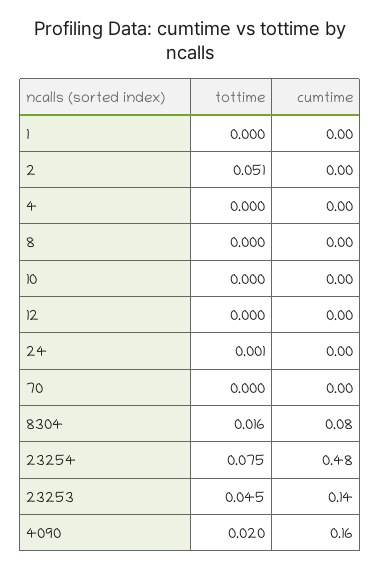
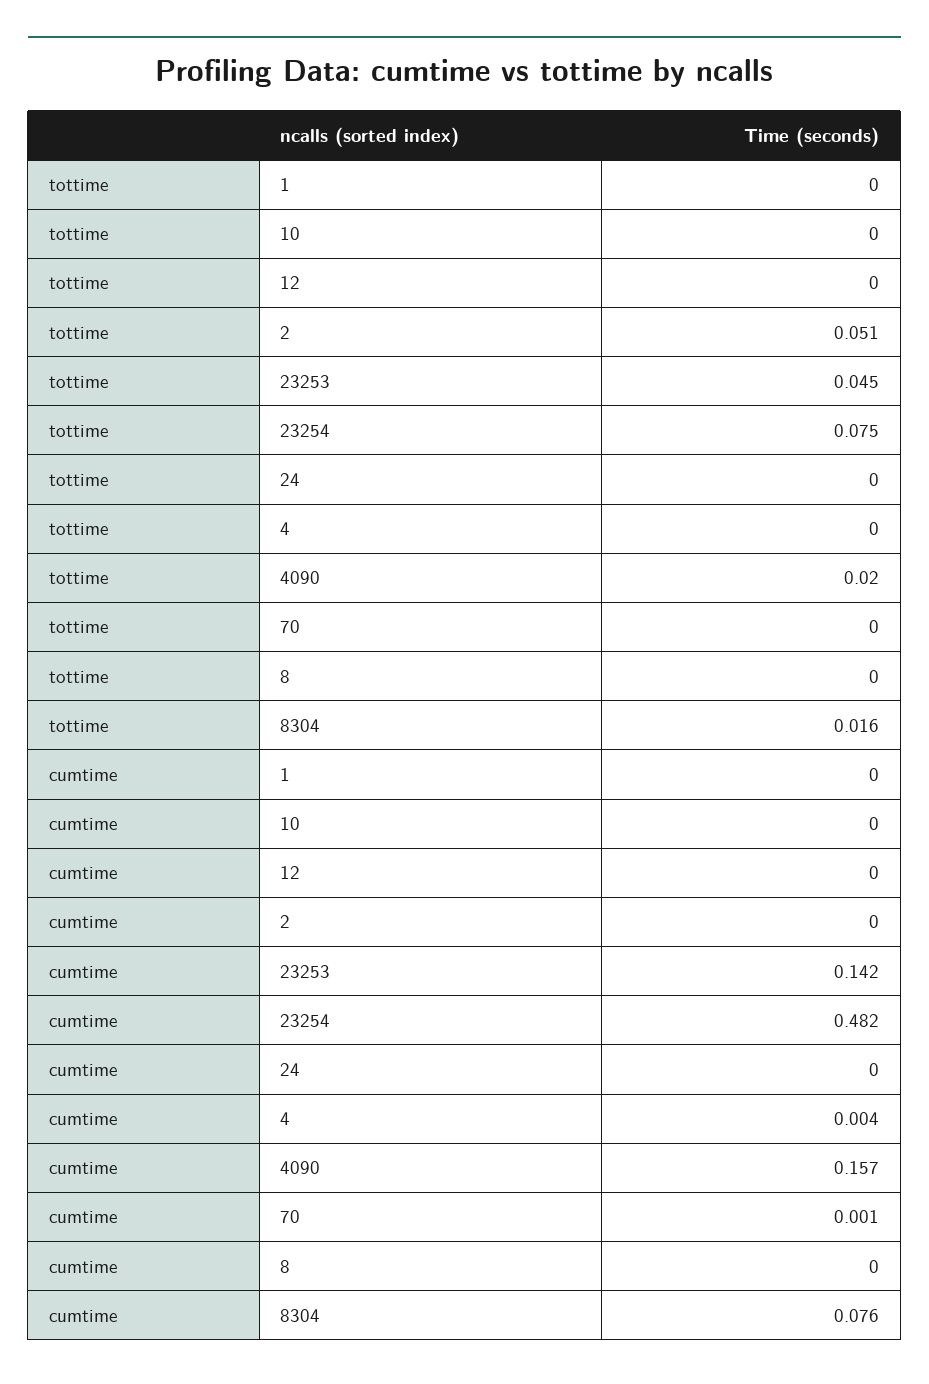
  {
    "tottime": {
      "1": 0,
      "2": 0.051,
      "4": 0,
      "8": 0,
      "10": 0,
      "12": 0,
-     "24": 0.001,
+     "24": 0,
      "70": 0,
      "8304": 0.016,
      "23254": 0.075,
      "23253": 0.045,
      "4090": 0.02
    },
    "cumtime": {
      "1": 0,
      "2": 0,
      "4": 0.004,
      "8": 0,
      "10": 0,
      "12": 0,
      "24": 0,
      "70": 0.001,
      "8304": 0.076,
      "23254": 0.482,
      "23253": 0.142,
      "4090": 0.157
    }
  }

